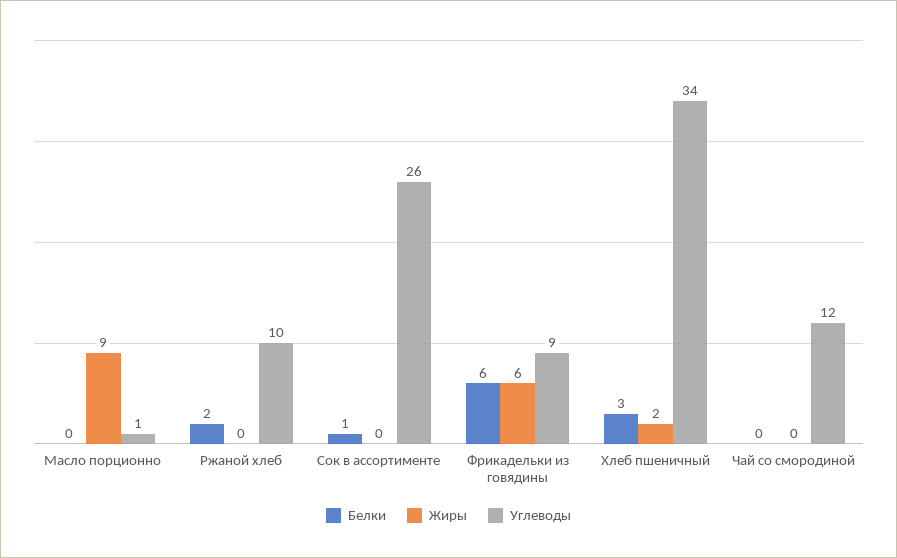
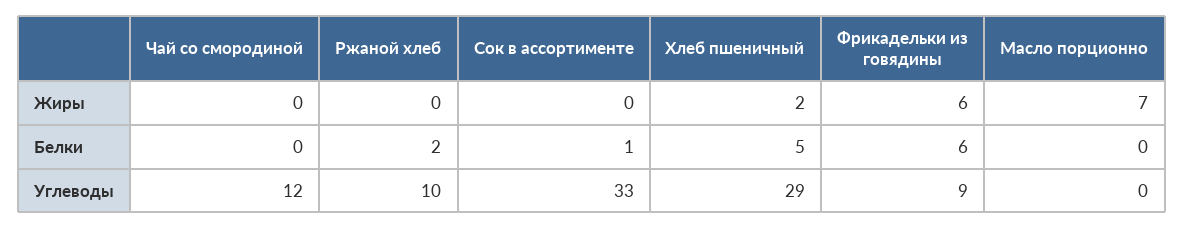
  {
    "Белки": {
      "Масло порционно": 0,
      "Ржаной хлеб": 2,
      "Сок в ассортименте": 1,
      "Фрикадельки из говядины": 6,
-     "Хлеб пшеничный": 3,
+     "Хлеб пшеничный": 5,
      "Чай со смородиной": 0
    },
    "Жиры": {
-     "Масло порционно": 9,
+     "Масло порционно": 7,
      "Ржаной хлеб": 0,
      "Сок в ассортименте": 0,
      "Фрикадельки из говядины": 6,
      "Хлеб пшеничный": 2,
      "Чай со смородиной": 0
    },
    "Углеводы": {
-     "Масло порционно": 1,
+     "Масло порционно": 0,
      "Ржаной хлеб": 10,
-     "Сок в ассортименте": 26,
+     "Сок в ассортименте": 33,
      "Фрикадельки из говядины": 9,
-     "Хлеб пшеничный": 34,
+     "Хлеб пшеничный": 29,
      "Чай со смородиной": 12
    }
  }

